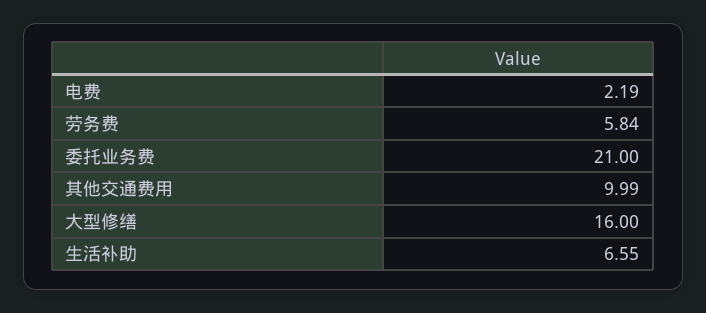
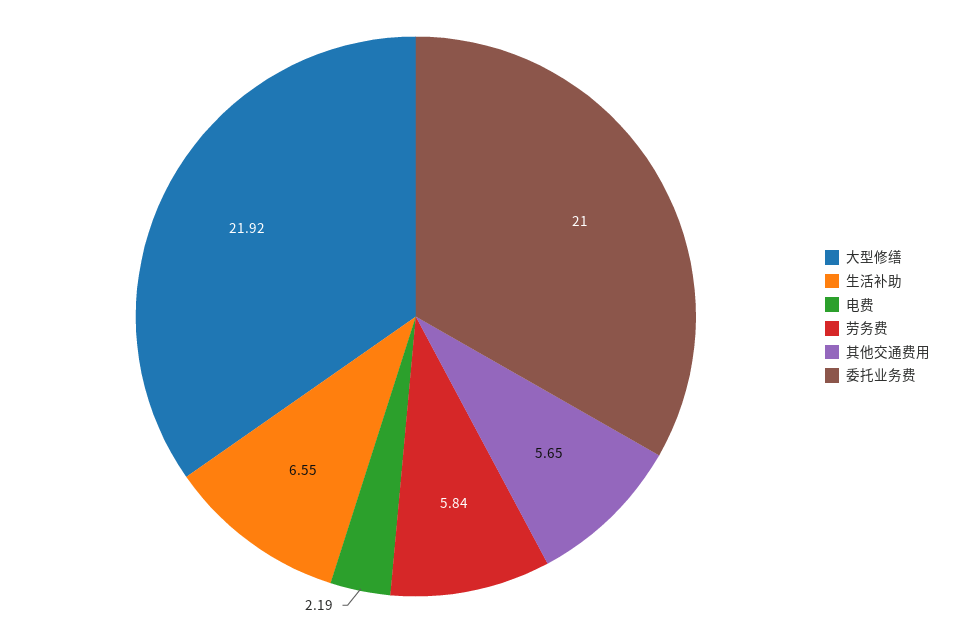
  {
    "电费": 2.19,
    "劳务费": 5.84,
    "委托业务费": 21,
-   "其他交通费用": 9.99,
+   "其他交通费用": 5.65,
-   "大型修缮": 16,
+   "大型修缮": 21.92,
    "生活补助": 6.55
  }

